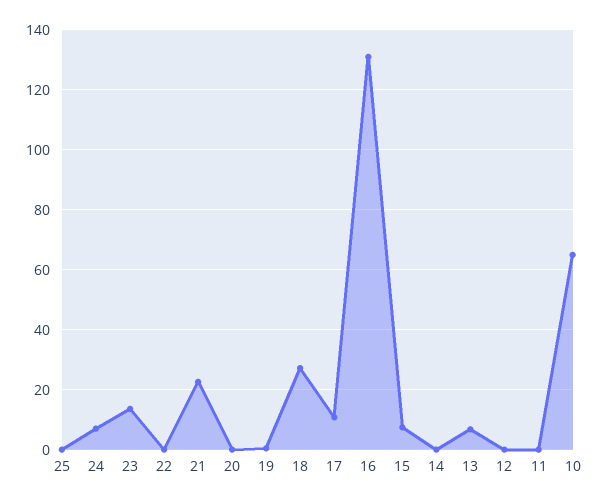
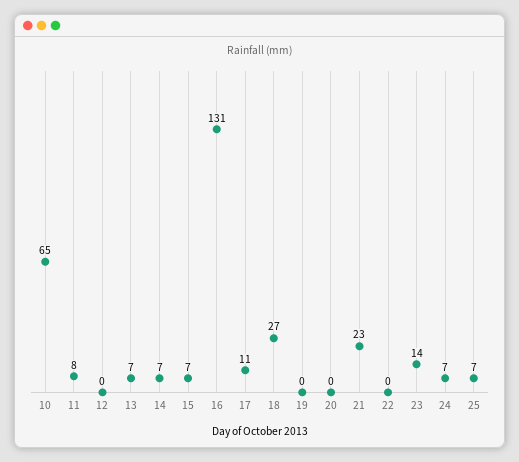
  {
-   "25": 0,
+   "25": 7,
    "24": 7,
    "23": 14,
    "22": 0,
    "21": 23,
    "20": 0,
    "19": 0,
    "18": 27,
    "17": 11,
    "16": 131,
    "15": 7,
-   "14": 0,
+   "14": 7,
    "13": 7,
    "12": 0,
-   "11": 0,
+   "11": 8,
    "10": 65
  }

